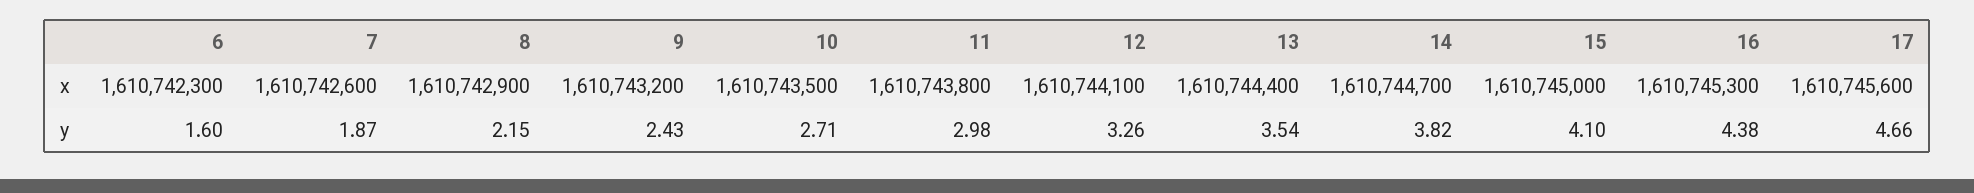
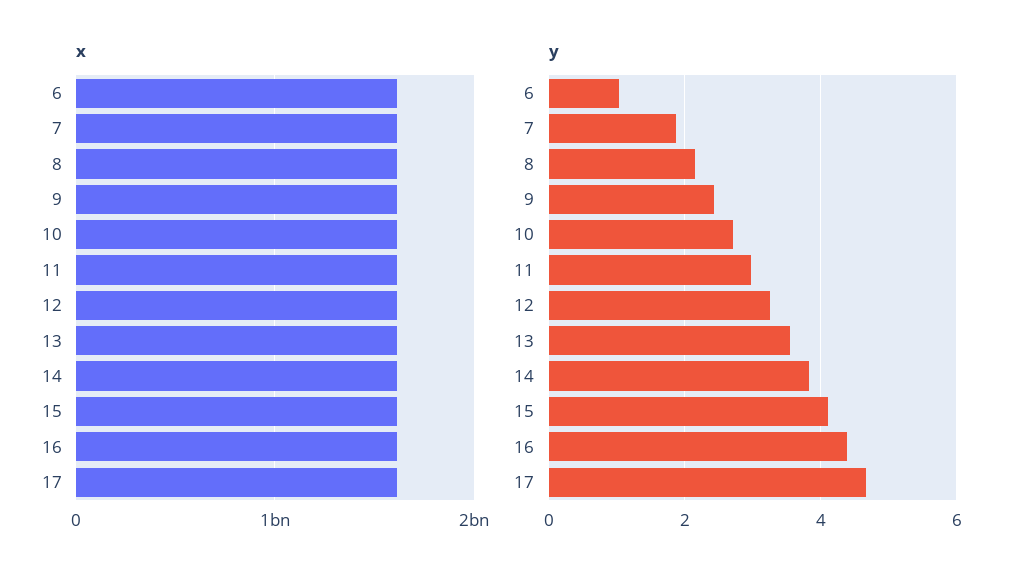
  {
    "x": {
      "6": 1610742300,
      "7": 1610742600,
      "8": 1610742900,
      "9": 1610743200,
      "10": 1610743500,
      "11": 1610743800,
      "12": 1610744100,
      "13": 1610744400,
      "14": 1610744700,
      "15": 1610745000,
      "16": 1610745300,
      "17": 1610745600
    },
    "y": {
-     "6": 1.6,
+     "6": 1,
      "7": 1.87,
      "8": 2.15,
      "9": 2.43,
      "10": 2.71,
      "11": 2.98,
      "12": 3.26,
      "13": 3.54,
      "14": 3.82,
      "15": 4.1,
      "16": 4.38,
      "17": 4.66
    }
  }

